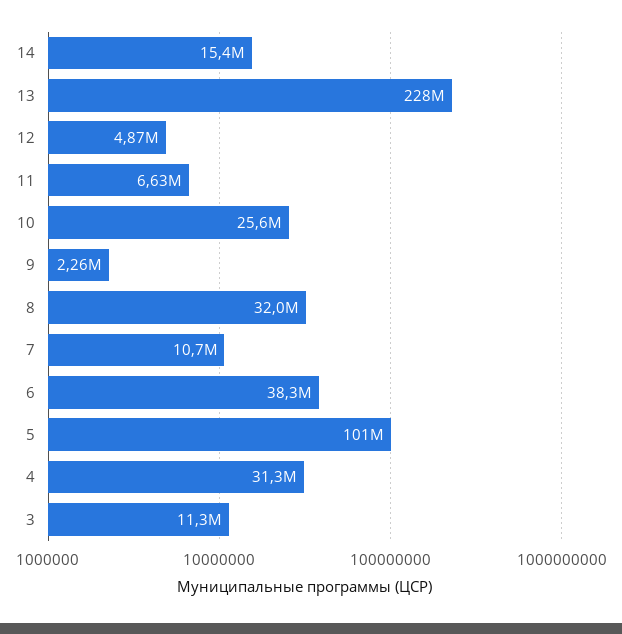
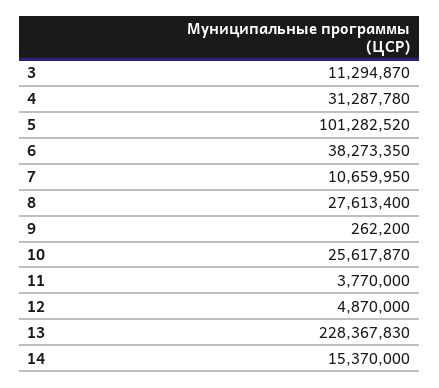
  {
    "14": 15370000,
    "13": 228367830,
    "12": 4870000,
-   "11": 6630000,
+   "11": 3770000,
    "10": 25617870,
-   "9": 2260000,
+   "9": 262200,
-   "8": 32000000,
+   "8": 27613400,
    "7": 10659950,
    "6": 38273350,
    "5": 101282520,
    "4": 31287780,
    "3": 11294870
  }

